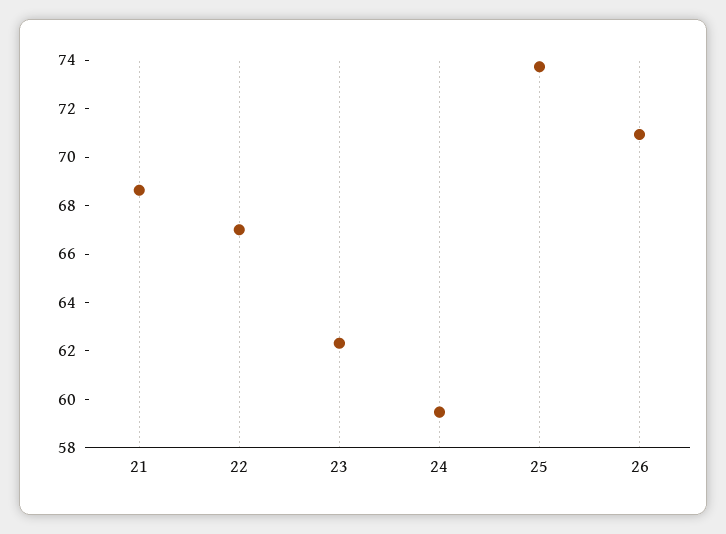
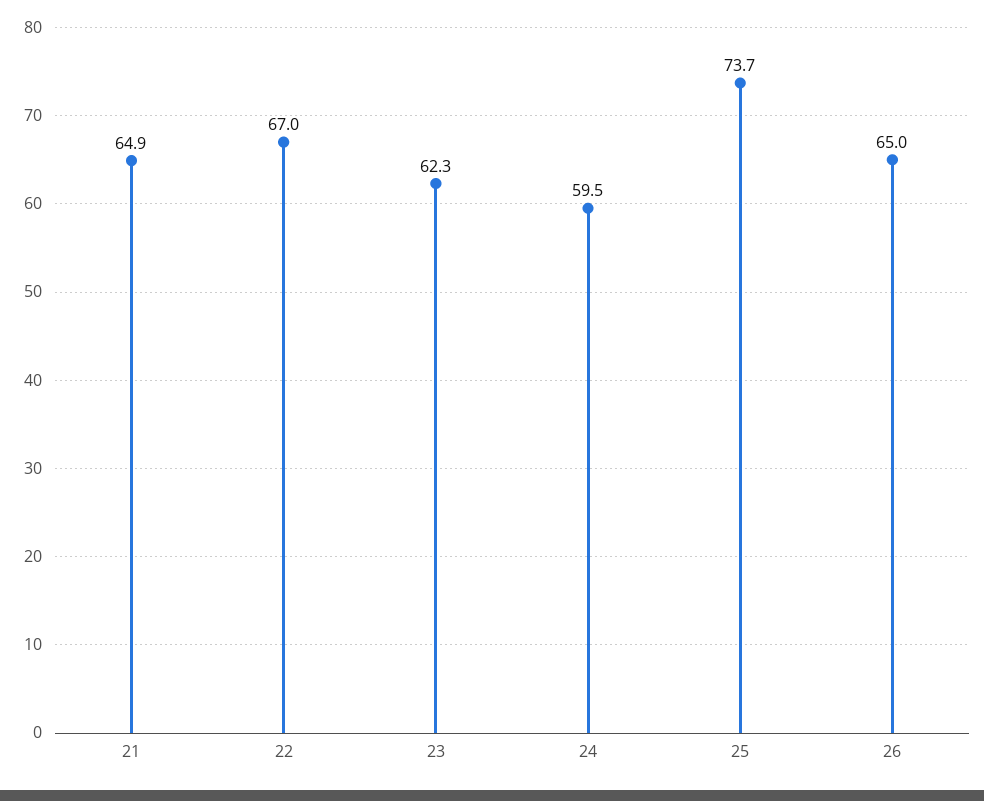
  {
-   "21": 68.5,
+   "21": 64.9,
    "22": 67,
    "23": 62.3,
    "24": 59.5,
    "25": 73.7,
-   "26": 71
+   "26": 65
  }

